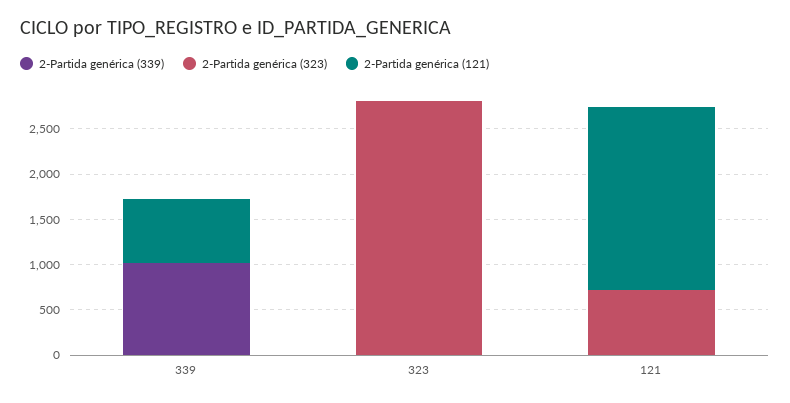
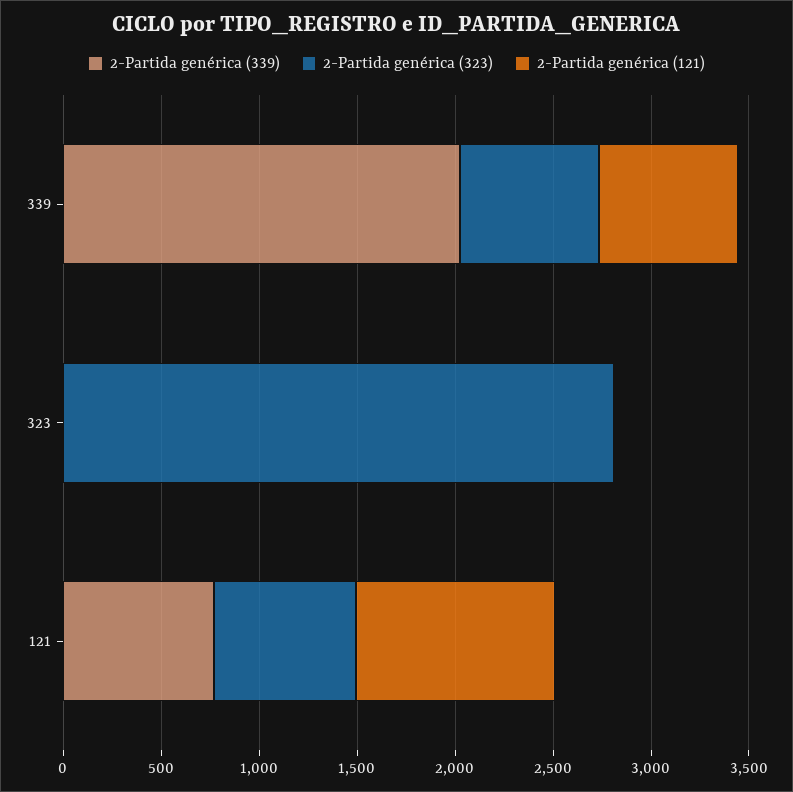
  {
    "2-Partida genérica (339)": {
-     "339": 1000,
+     "339": 2000,
      "323": 0,
-     "121": 0
+     "121": 800
    },
    "2-Partida genérica (323)": {
-     "339": 0,
+     "339": 700,
      "323": 2800,
      "121": 700
    },
    "2-Partida genérica (121)": {
      "339": 700,
      "323": 0,
-     "121": 2000
+     "121": 1000
    }
  }

